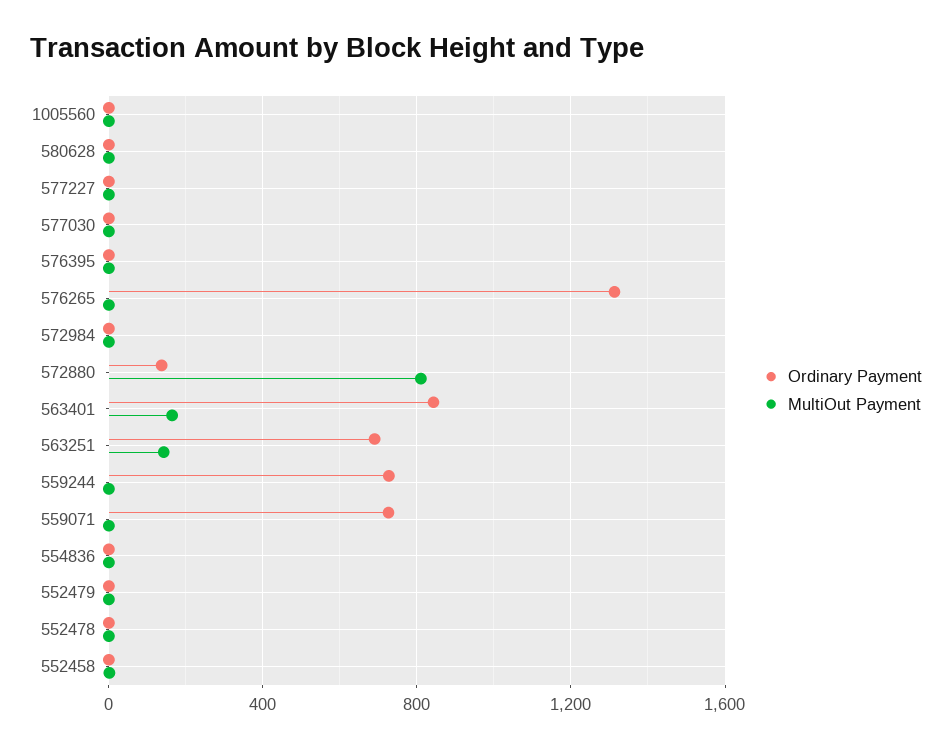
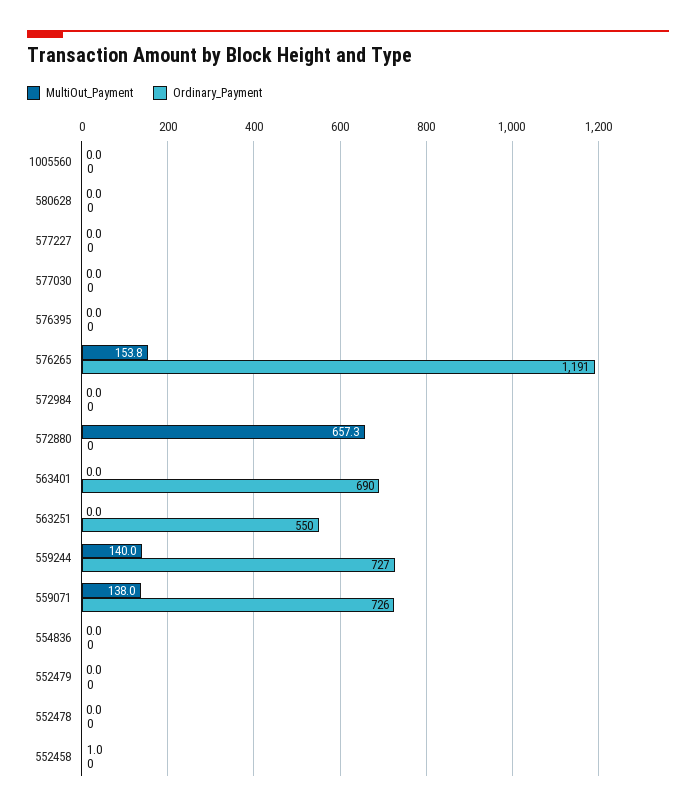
  {
    "Ordinary Payment": {
      "1005560": 0,
      "580628": 0,
      "577227": 0,
      "577030": 0,
      "576395": 0,
-     "576265": 1300,
+     "576265": 1191,
      "572984": 0,
-     "572880": 150,
+     "572880": 0,
-     "563401": 850,
+     "563401": 690,
-     "563251": 700,
+     "563251": 550,
      "559244": 727,
      "559071": 726,
      "554836": 0,
      "552479": 0,
      "552478": 0,
      "552458": 0
    },
    "MultiOut Payment": {
      "1005560": 0,
      "580628": 0,
      "577227": 0,
      "577030": 0,
      "576395": 0,
-     "576265": 0,
+     "576265": 153.8,
      "572984": 0,
-     "572880": 800,
+     "572880": 657.3,
-     "563401": 150,
+     "563401": 0,
-     "563251": 150,
+     "563251": 0,
-     "559244": 0,
+     "559244": 140,
-     "559071": 0,
+     "559071": 138,
      "554836": 0,
      "552479": 0,
      "552478": 0,
      "552458": 1
    }
  }

